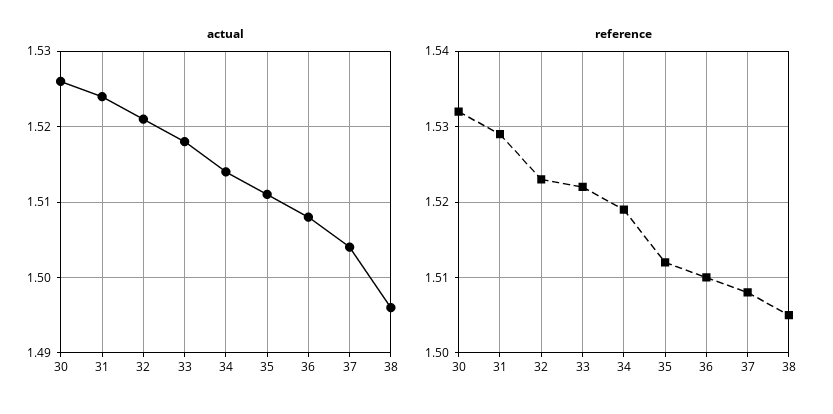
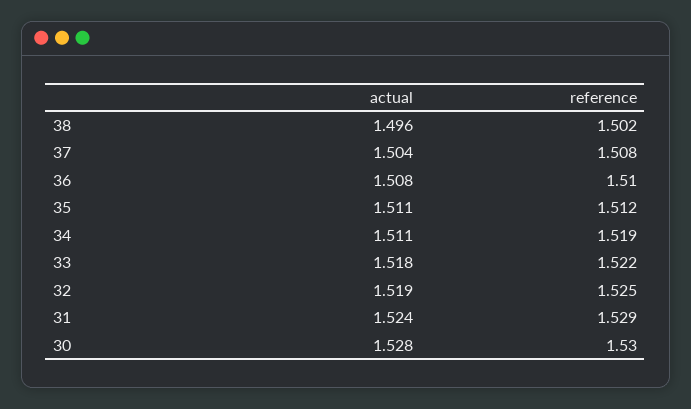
  {
    "actual": {
-     "30": 1.526,
+     "30": 1.528,
      "31": 1.524,
-     "32": 1.521,
+     "32": 1.519,
      "33": 1.518,
-     "34": 1.514,
+     "34": 1.511,
      "35": 1.511,
      "36": 1.508,
      "37": 1.504,
      "38": 1.496
    },
    "reference": {
-     "30": 1.532,
+     "30": 1.53,
      "31": 1.529,
-     "32": 1.523,
+     "32": 1.525,
      "33": 1.522,
      "34": 1.519,
      "35": 1.512,
      "36": 1.51,
      "37": 1.508,
-     "38": 1.505
+     "38": 1.502
    }
  }

